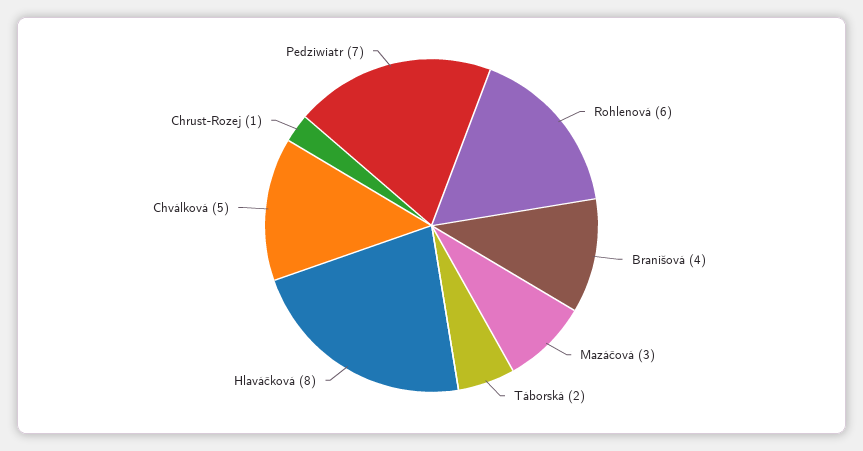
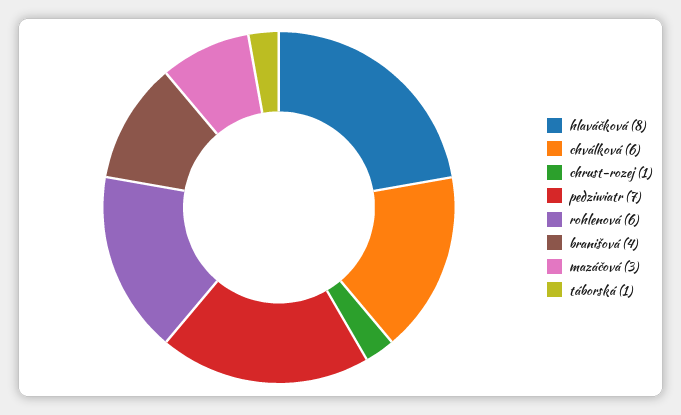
  {
    "Rohlenová": 6,
    "Branišová": 4,
    "Mazáčová": 3,
-   "Táborská": 2,
+   "Táborská": 1,
    "Hlaváčková": 8,
-   "Chválková": 5,
+   "Chválková": 6,
    "Chrust-Rozej": 1,
    "Pedziwiatr": 7
  }

